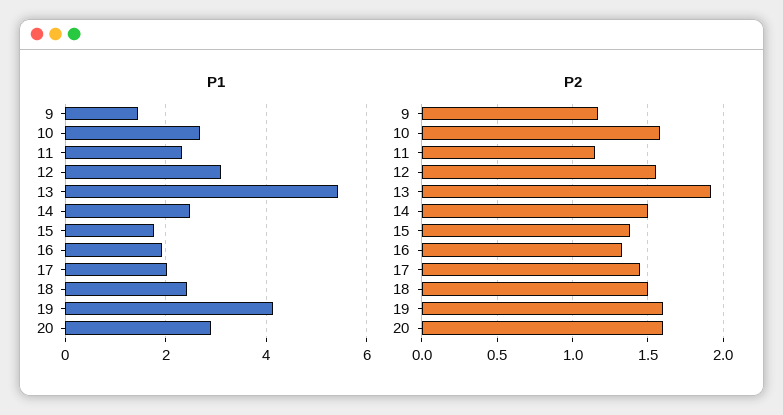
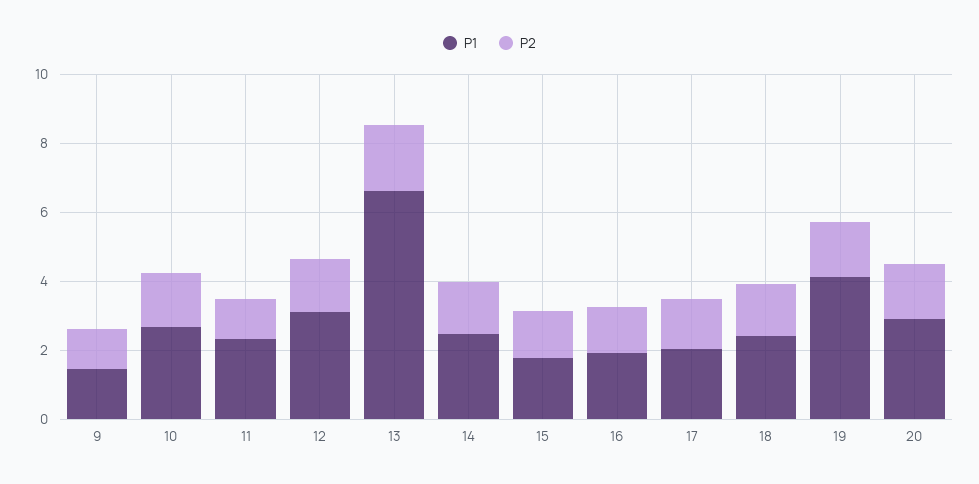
  {
    "P1": {
      "9": 1.4,
      "10": 2.6,
      "11": 2.4,
      "12": 3.2,
-     "13": 5.4,
+     "13": 6.5,
      "14": 2.4,
      "15": 1.8,
      "16": 2,
      "17": 2,
      "18": 2.4,
      "19": 4.2,
      "20": 3
    },
    "P2": {
      "9": 1.15,
      "10": 1.6,
      "11": 1.15,
      "12": 1.55,
      "13": 1.9,
      "14": 1.5,
      "15": 1.4,
      "16": 1.35,
      "17": 1.45,
      "18": 1.5,
      "19": 1.6,
      "20": 1.6
    }
  }

